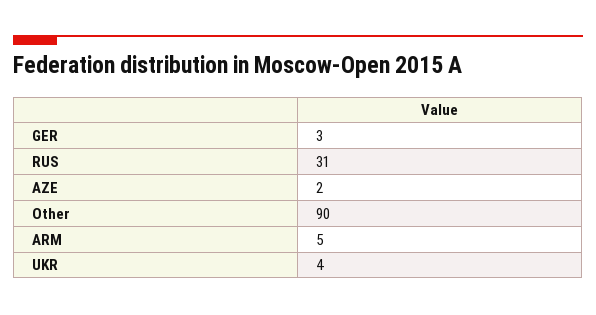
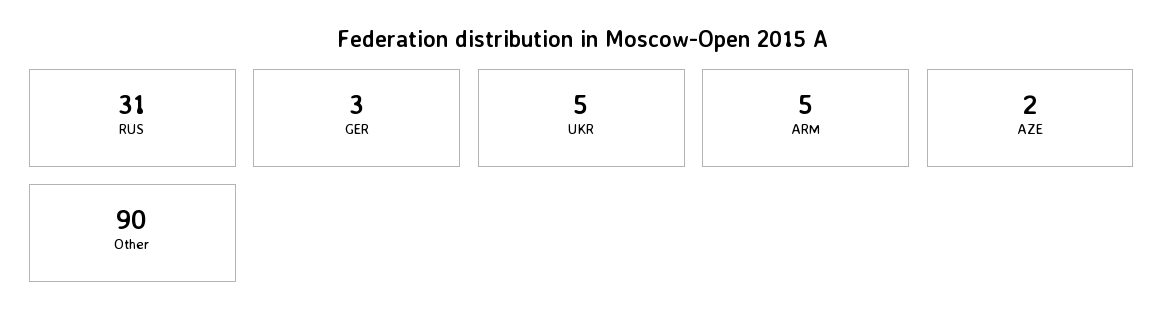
  {
    "GER": 3,
    "RUS": 31,
    "AZE": 2,
    "Other": 90,
    "ARM": 5,
-   "UKR": 4
+   "UKR": 5
  }

